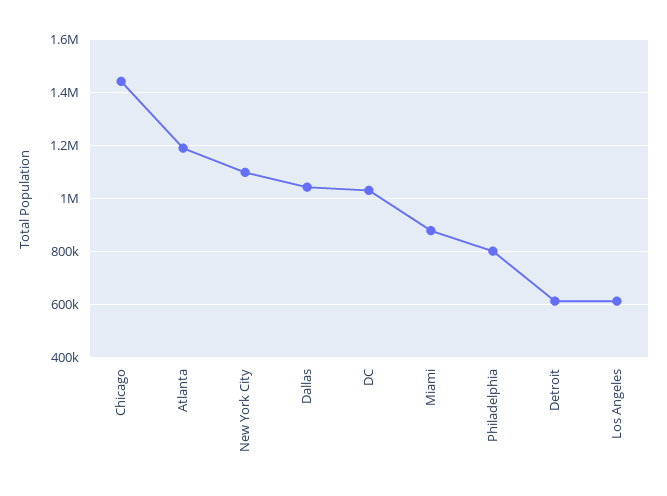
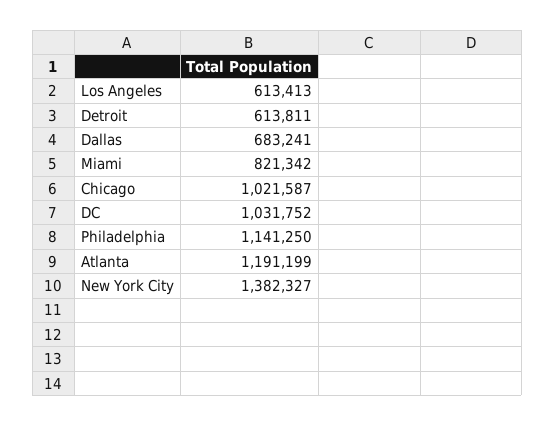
  {
-   "Chicago": 1450000,
+   "Chicago": 1021587,
    "Atlanta": 1191199,
-   "New York City": 1100000,
+   "New York City": 1382327,
-   "Dallas": 1050000,
+   "Dallas": 683241,
    "DC": 1031752,
-   "Miami": 875000,
+   "Miami": 821342,
-   "Philadelphia": 800000,
+   "Philadelphia": 1141250,
    "Detroit": 613811,
    "Los Angeles": 613413
  }

